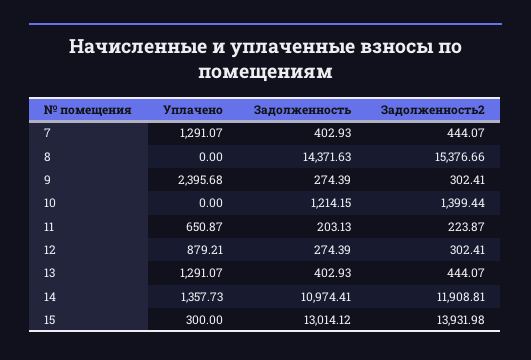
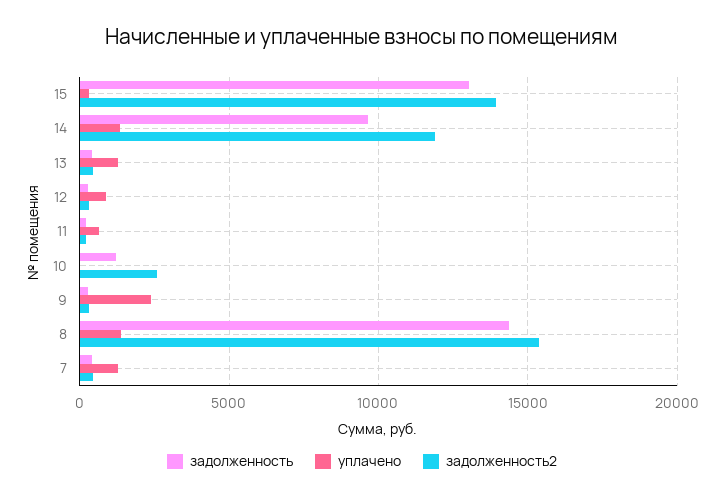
  {
    "Уплачено": {
      "7": 1291.07,
-     "8": 0,
+     "8": 1500,
      "9": 2395.68,
      "10": 0,
      "11": 650.87,
      "12": 879.21,
      "13": 1291.07,
      "14": 1357.73,
      "15": 300
    },
    "Задолженность": {
      "7": 402.93,
      "8": 14371.63,
      "9": 274.39,
      "10": 1214.15,
      "11": 203.13,
      "12": 274.39,
      "13": 402.93,
-     "14": 10974.41,
+     "14": 9500,
      "15": 13014.12
    },
    "Задолженность2": {
      "7": 444.07,
      "8": 15376.66,
      "9": 302.41,
-     "10": 1399.44,
+     "10": 2500,
      "11": 223.87,
      "12": 302.41,
      "13": 444.07,
      "14": 11908.81,
      "15": 13931.98
    }
  }

